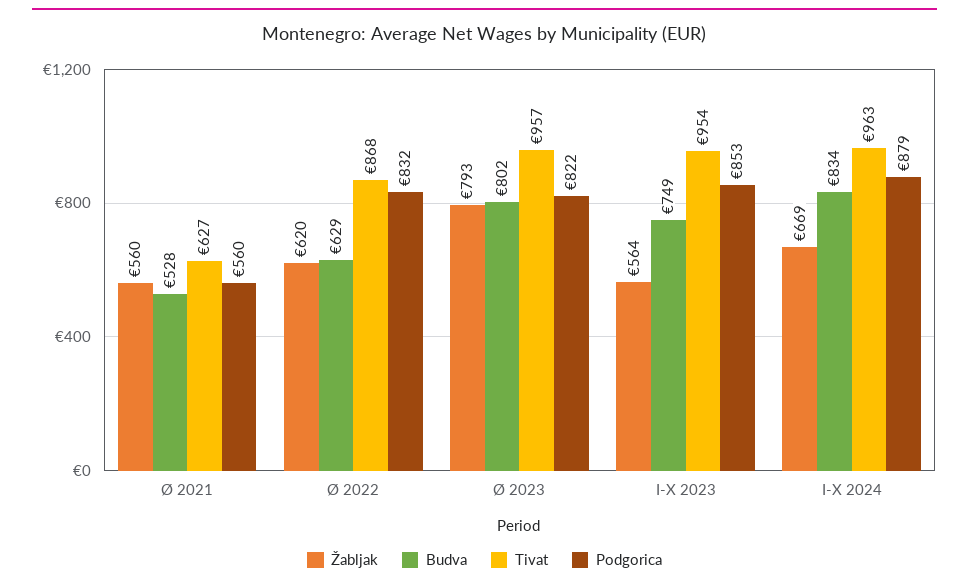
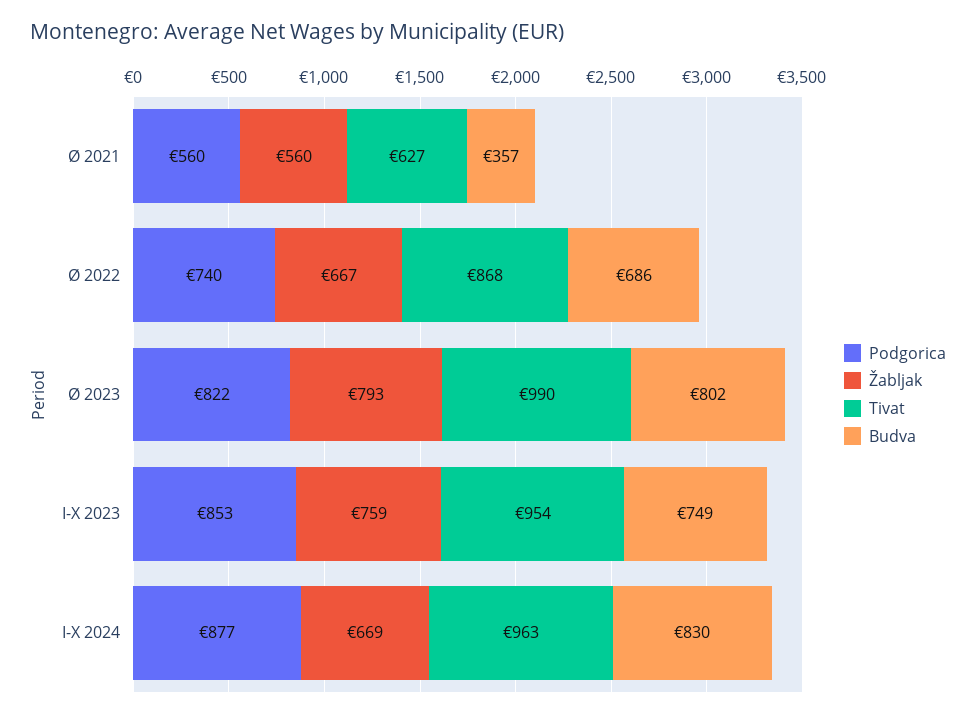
  {
    "Žabljak": {
      "Ø 2021": 560,
-     "Ø 2022": 620,
+     "Ø 2022": 667,
      "Ø 2023": 793,
-     "I-X 2023": 564,
+     "I-X 2023": 759,
      "I-X 2024": 669
    },
    "Budva": {
-     "Ø 2021": 528,
+     "Ø 2021": 357,
-     "Ø 2022": 629,
+     "Ø 2022": 686,
      "Ø 2023": 802,
      "I-X 2023": 749,
-     "I-X 2024": 834
+     "I-X 2024": 830
    },
    "Tivat": {
      "Ø 2021": 627,
      "Ø 2022": 868,
-     "Ø 2023": 957,
+     "Ø 2023": 990,
      "I-X 2023": 954,
      "I-X 2024": 963
    },
    "Podgorica": {
      "Ø 2021": 560,
-     "Ø 2022": 832,
+     "Ø 2022": 740,
      "Ø 2023": 822,
      "I-X 2023": 853,
-     "I-X 2024": 879
+     "I-X 2024": 877
    }
  }

